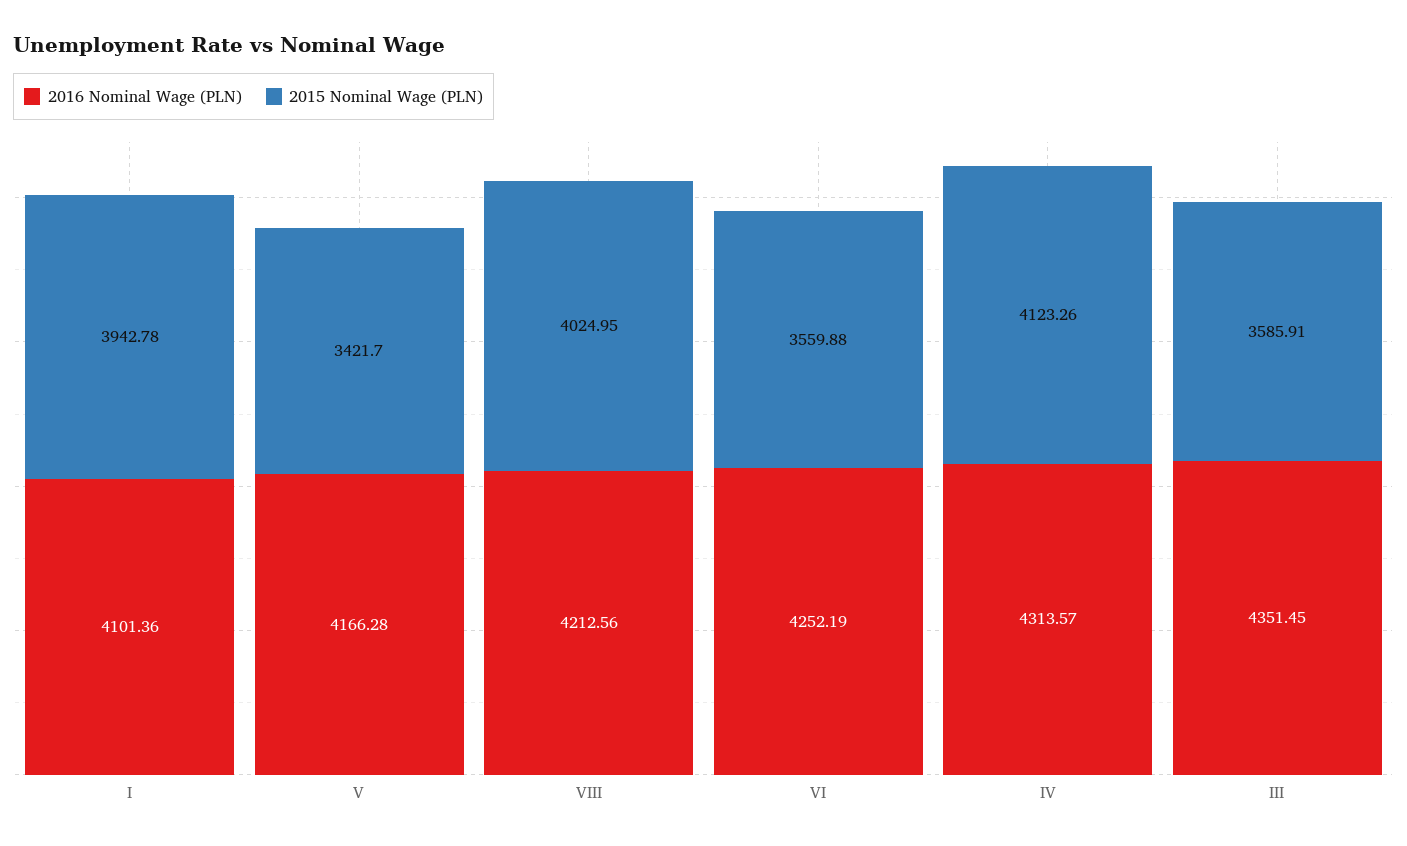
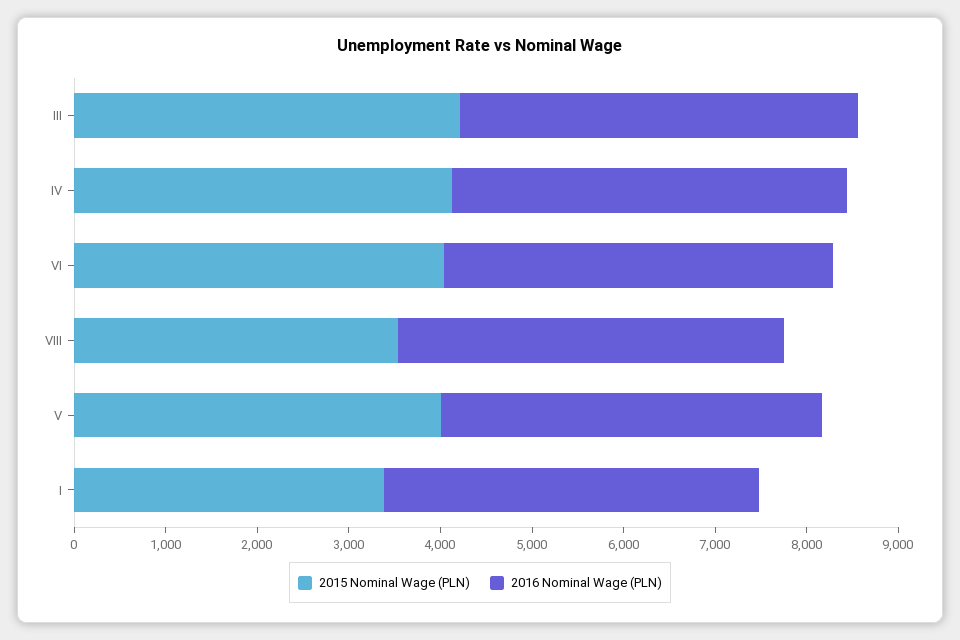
  {
    "2016 Nominal Wage (PLN)": {
      "I": 4101.36,
      "V": 4166.28,
      "VIII": 4212.56,
      "VI": 4252.19,
      "IV": 4313.57,
      "III": 4351.45
    },
    "2015 Nominal Wage (PLN)": {
-     "I": 3942.78,
+     "I": 3400,
-     "V": 3421.7,
+     "V": 4000,
-     "VIII": 4024.95,
+     "VIII": 3600,
-     "VI": 3559.88,
+     "VI": 4000,
      "IV": 4123.26,
-     "III": 3585.91
+     "III": 4200
    }
  }

